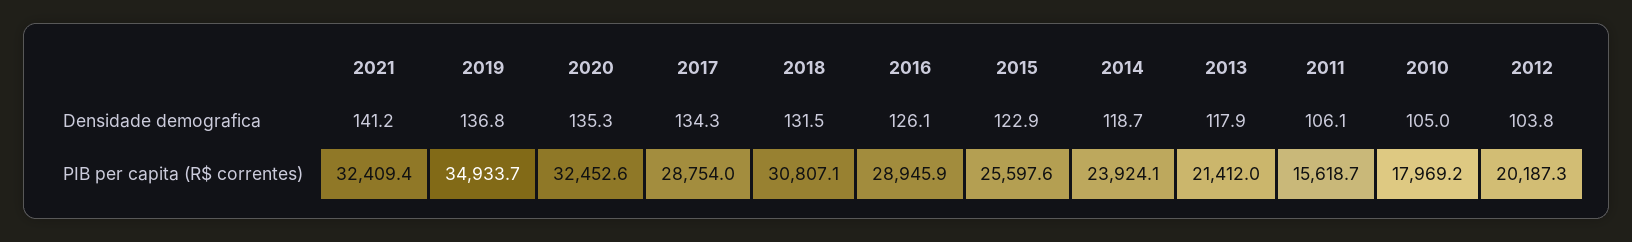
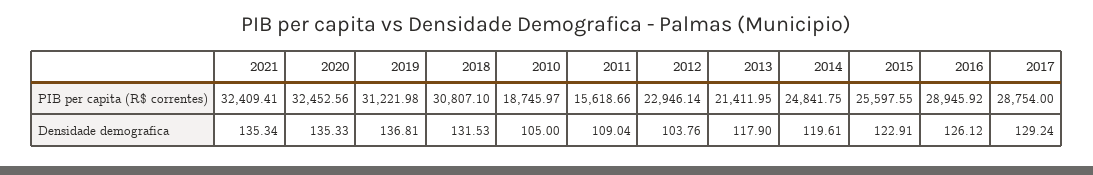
  {
    "2021": {
-     "Densidade demografica": 141.2,
+     "Densidade demografica": 135.34,
      "PIB per capita (R$ correntes)": 32409.41
    },
    "2019": {
      "Densidade demografica": 136.81,
-     "PIB per capita (R$ correntes)": 34933.7
+     "PIB per capita (R$ correntes)": 31221.98
    },
    "2020": {
      "Densidade demografica": 135.33,
      "PIB per capita (R$ correntes)": 32452.56
    },
    "2017": {
-     "Densidade demografica": 134.3,
+     "Densidade demografica": 129.24,
      "PIB per capita (R$ correntes)": 28754
    },
    "2018": {
      "Densidade demografica": 131.53,
      "PIB per capita (R$ correntes)": 30807.1
    },
    "2016": {
      "Densidade demografica": 126.12,
      "PIB per capita (R$ correntes)": 28945.92
    },
    "2015": {
      "Densidade demografica": 122.91,
      "PIB per capita (R$ correntes)": 25597.55
    },
    "2014": {
-     "Densidade demografica": 118.7,
+     "Densidade demografica": 119.61,
-     "PIB per capita (R$ correntes)": 23924.1
+     "PIB per capita (R$ correntes)": 24841.75
    },
    "2013": {
      "Densidade demografica": 117.9,
      "PIB per capita (R$ correntes)": 21411.95
    },
    "2011": {
-     "Densidade demografica": 106.1,
+     "Densidade demografica": 109.04,
      "PIB per capita (R$ correntes)": 15618.66
    },
    "2010": {
      "Densidade demografica": 105,
-     "PIB per capita (R$ correntes)": 17969.2
+     "PIB per capita (R$ correntes)": 18745.97
    },
    "2012": {
      "Densidade demografica": 103.76,
-     "PIB per capita (R$ correntes)": 20187.3
+     "PIB per capita (R$ correntes)": 22946.14
    }
  }

